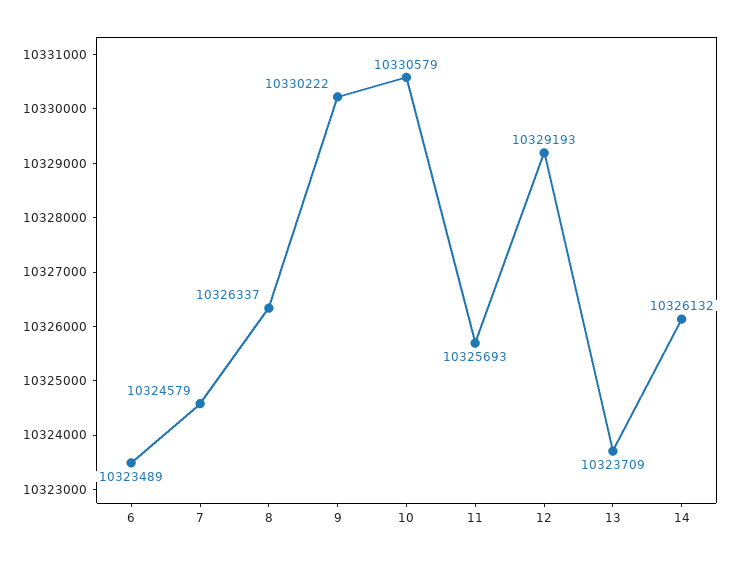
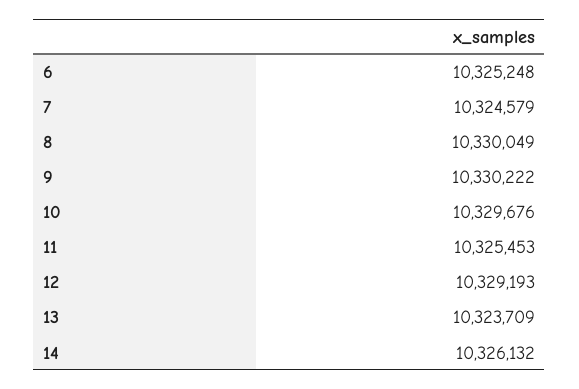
  {
-   "6": 10323489,
+   "6": 10325248,
    "7": 10324579,
-   "8": 10326337,
+   "8": 10330049,
    "9": 10330222,
-   "10": 10330579,
+   "10": 10329676,
-   "11": 10325693,
+   "11": 10325453,
    "12": 10329193,
    "13": 10323709,
    "14": 10326132
  }

